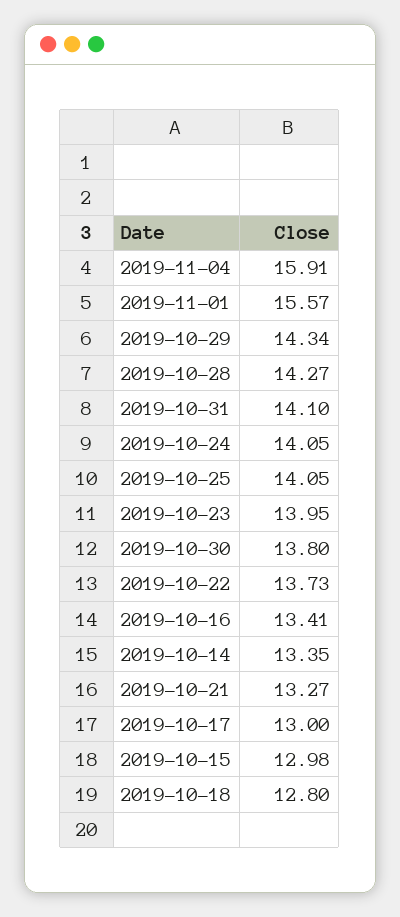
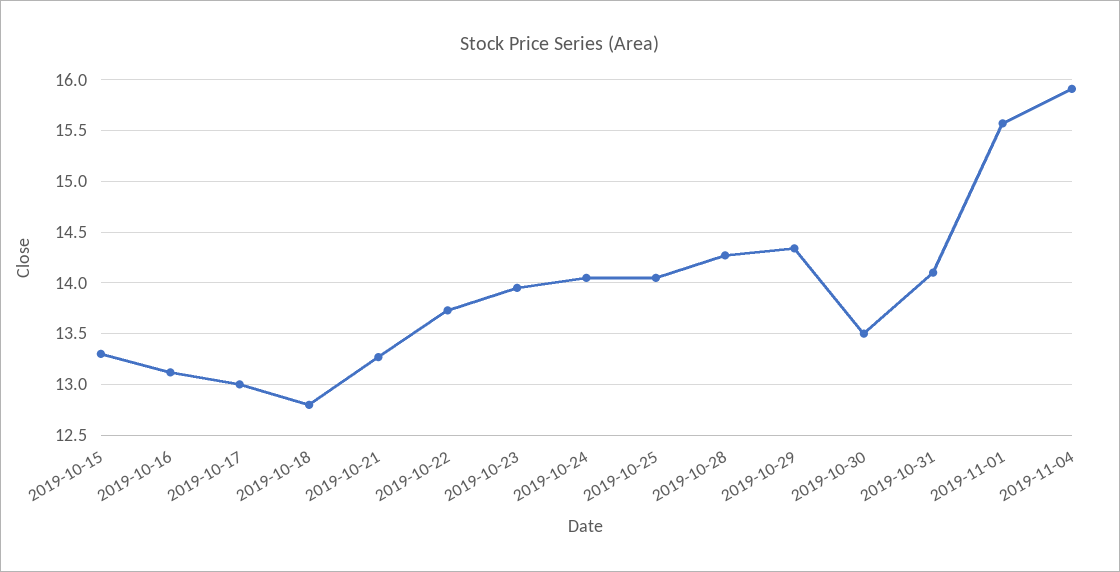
  {
    "2019-11-04": 15.91,
    "2019-11-01": 15.57,
    "2019-10-29": 14.34,
    "2019-10-28": 14.27,
    "2019-10-31": 14.1,
    "2019-10-24": 14.05,
    "2019-10-25": 14.05,
    "2019-10-23": 13.95,
-   "2019-10-30": 13.8,
+   "2019-10-30": 13.5,
    "2019-10-22": 13.73,
-   "2019-10-16": 13.41,
+   "2019-10-16": 13.1,
-   "2019-10-14": 13.35,
    "2019-10-21": 13.27,
    "2019-10-17": 13,
-   "2019-10-15": 12.98,
+   "2019-10-15": 13.3,
    "2019-10-18": 12.8
  }

